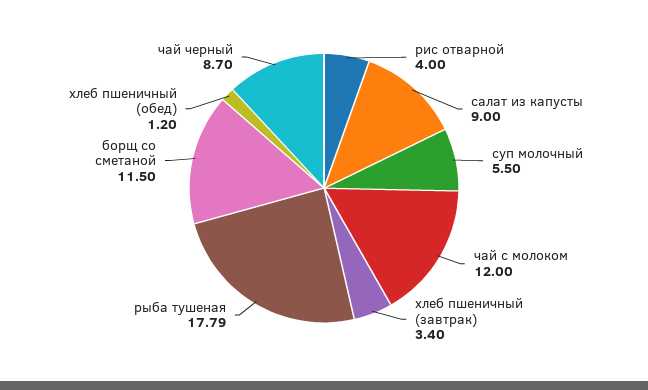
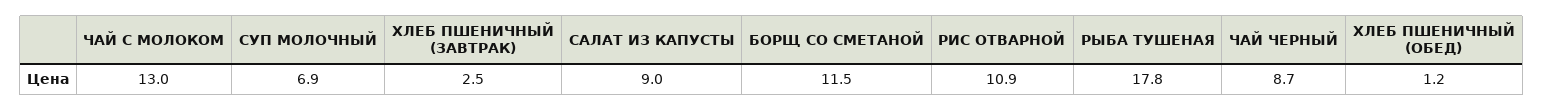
  {
-   "рис отварной": 4,
+   "рис отварной": 10.9,
    "салат из капусты": 9,
-   "суп молочный": 5.5,
+   "суп молочный": 6.9,
-   "чай с молоком": 12,
+   "чай с молоком": 13,
-   "хлеб пшеничный (завтрак)": 3.4,
+   "хлеб пшеничный (завтрак)": 2.5,
    "рыба тушеная": 17.79,
    "борщ со сметаной": 11.5,
    "хлеб пшеничный (обед)": 1.2,
    "чай черный": 8.7
  }

